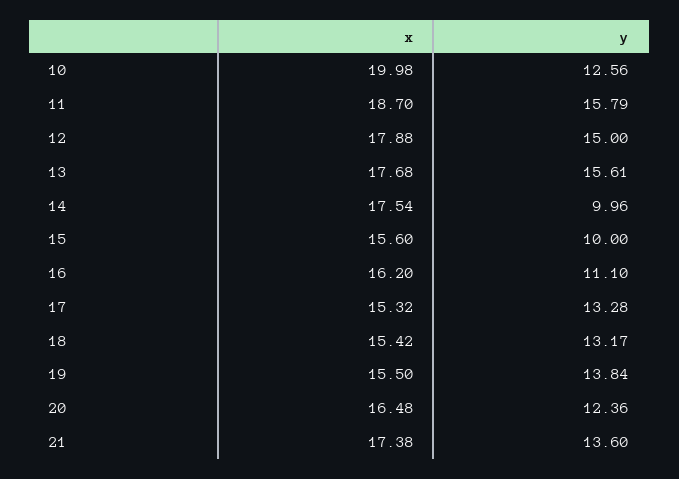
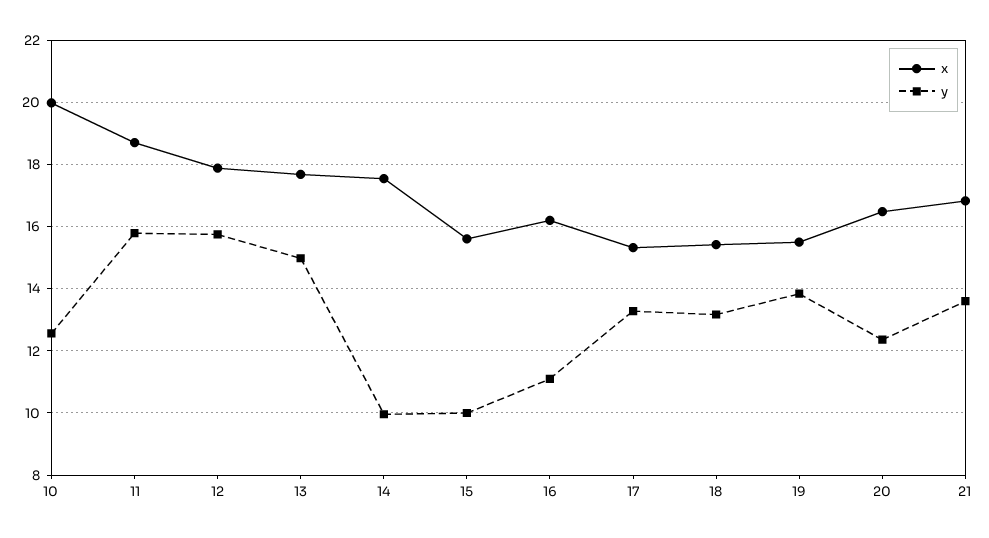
  {
    "x": {
      "10": 19.98,
      "11": 18.7,
      "12": 17.88,
      "13": 17.68,
      "14": 17.54,
      "15": 15.6,
      "16": 16.2,
      "17": 15.32,
      "18": 15.42,
      "19": 15.5,
      "20": 16.48,
-     "21": 17.38
+     "21": 16.8
    },
    "y": {
      "10": 12.56,
      "11": 15.79,
-     "12": 15,
+     "12": 15.8,
-     "13": 15.61,
+     "13": 15,
      "14": 9.96,
      "15": 10,
      "16": 11.1,
      "17": 13.28,
      "18": 13.17,
      "19": 13.84,
      "20": 12.36,
      "21": 13.6
    }
  }

